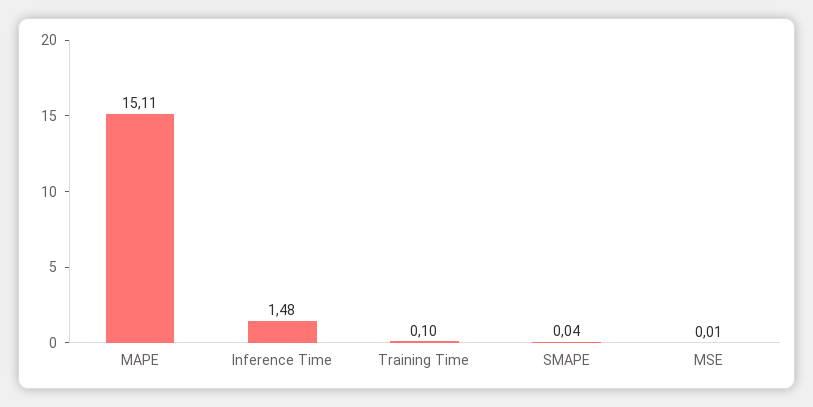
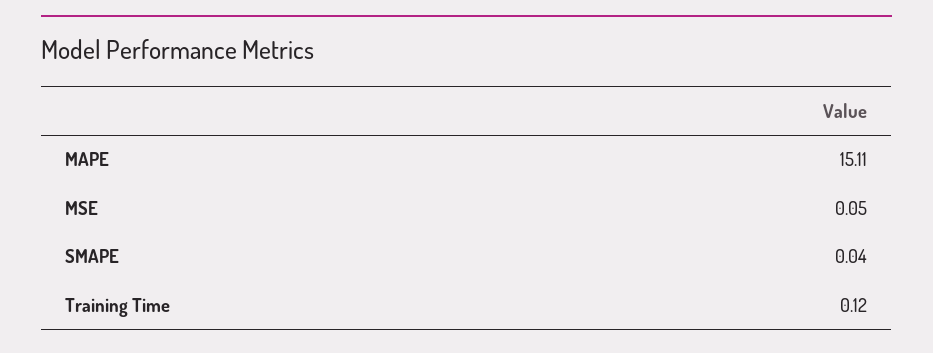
  {
    "MAPE": 15.11,
-   "Inference Time": 1.48,
-   "Training Time": 0.1,
+   "Training Time": 0.12,
    "SMAPE": 0.04,
-   "MSE": 0.01
+   "MSE": 0.05
  }

